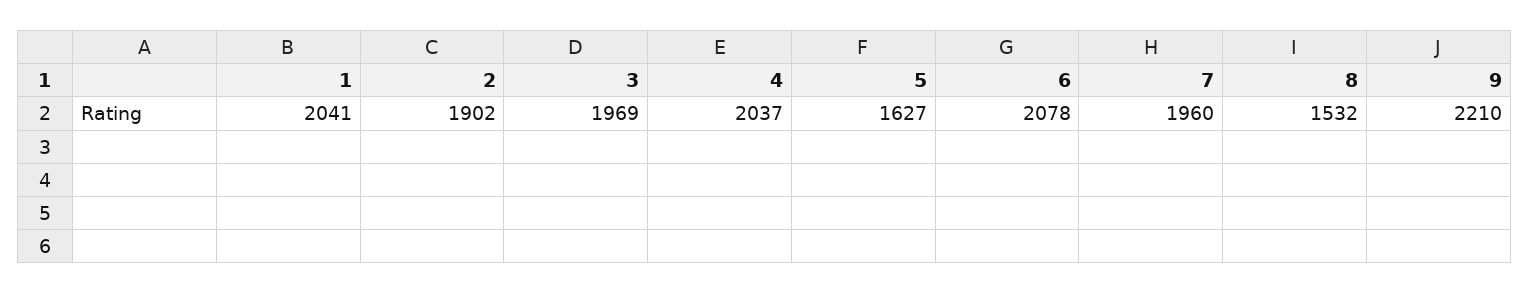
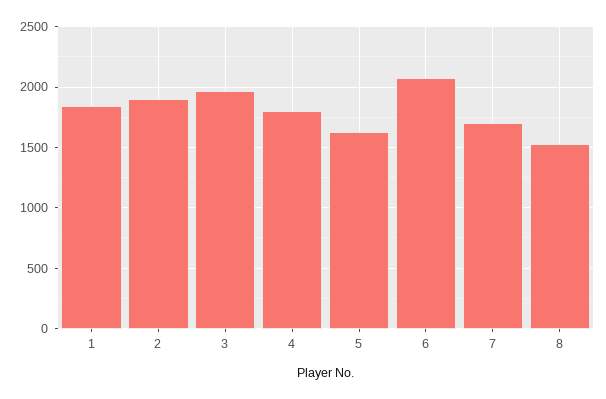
  {
-   "1": 2041,
+   "1": 1850,
    "2": 1902,
    "3": 1969,
-   "4": 2037,
+   "4": 1800,
    "5": 1627,
    "6": 2078,
-   "7": 1960,
+   "7": 1700,
-   "8": 1532,
+   "8": 1532
-   "9": 2210
  }

